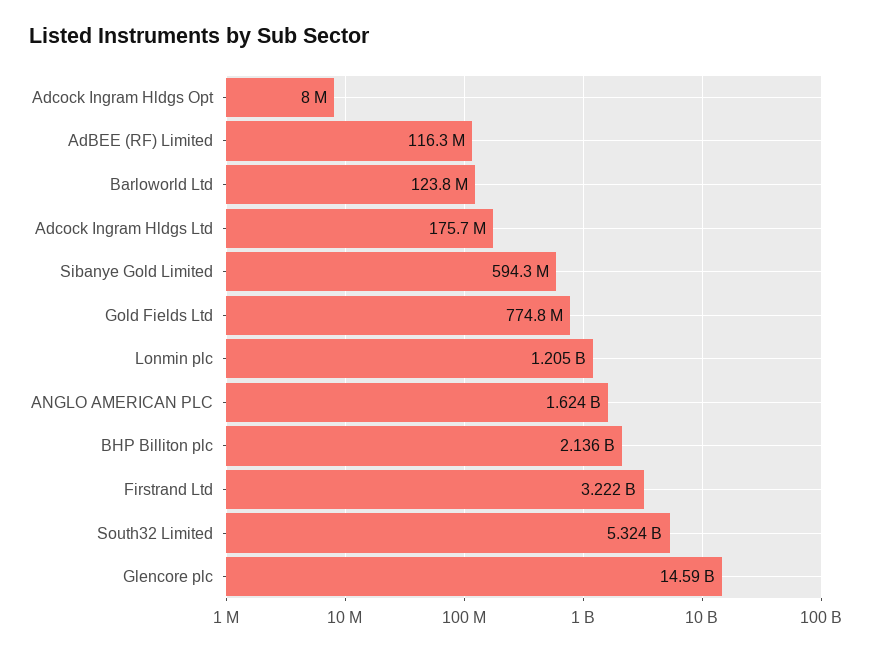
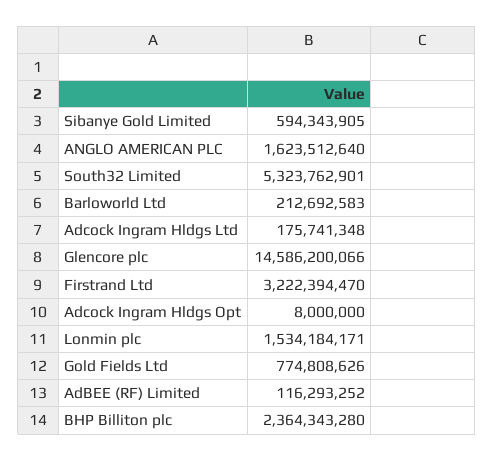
  {
    "Adcock Ingram Hldgs Opt": 8000000,
    "AdBEE (RF) Limited": 116293252,
-   "Barloworld Ltd": 123800000,
+   "Barloworld Ltd": 212692583,
    "Adcock Ingram Hldgs Ltd": 175741348,
    "Sibanye Gold Limited": 594343905,
    "Gold Fields Ltd": 774808626,
-   "Lonmin plc": 1205000000,
+   "Lonmin plc": 1534184171,
    "ANGLO AMERICAN PLC": 1623512640,
-   "BHP Billiton plc": 2136000000,
+   "BHP Billiton plc": 2364343280,
    "Firstrand Ltd": 3222394470,
    "South32 Limited": 5323762901,
    "Glencore plc": 14586200066
  }

